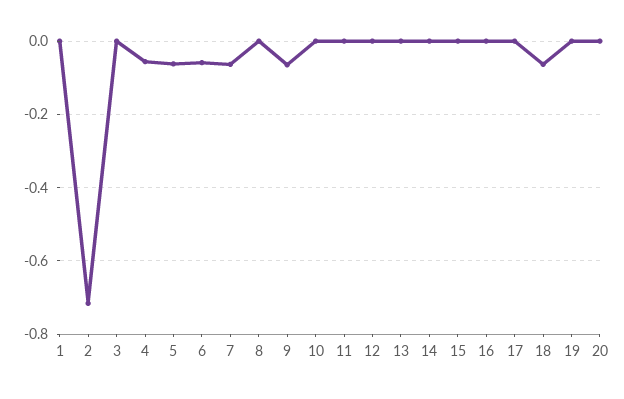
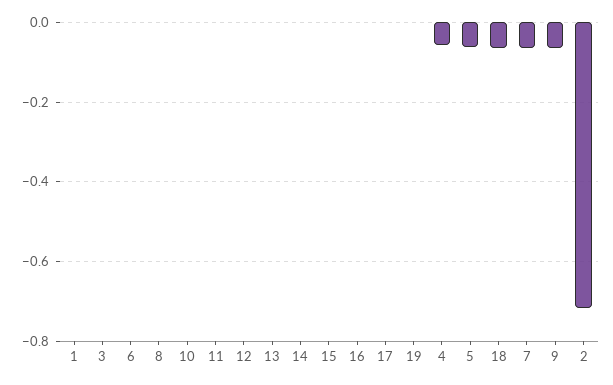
  {
    "1": 0,
    "2": -0.72,
    "3": 0,
    "4": -0.06,
    "5": -0.06,
-   "6": -0.06,
+   "6": 0,
    "7": -0.06,
    "8": 0,
    "9": -0.06,
    "10": 0,
    "11": 0,
    "12": 0,
    "13": 0,
    "14": 0,
    "15": 0,
    "16": 0,
    "17": 0,
    "18": -0.06,
-   "19": 0,
+   "19": 0
-   "20": 0
  }

